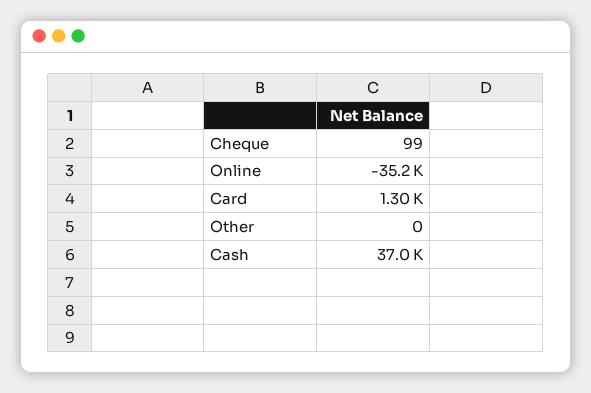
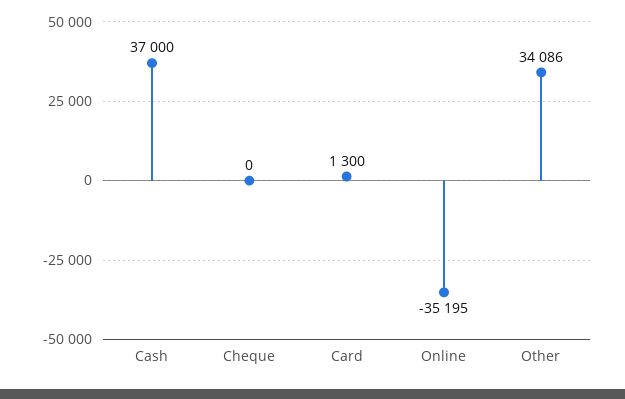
  {
-   "Cheque": 99,
+   "Cheque": 0,
    "Online": -35195,
    "Card": 1300,
-   "Other": 0,
+   "Other": 34086,
    "Cash": 37000
  }

